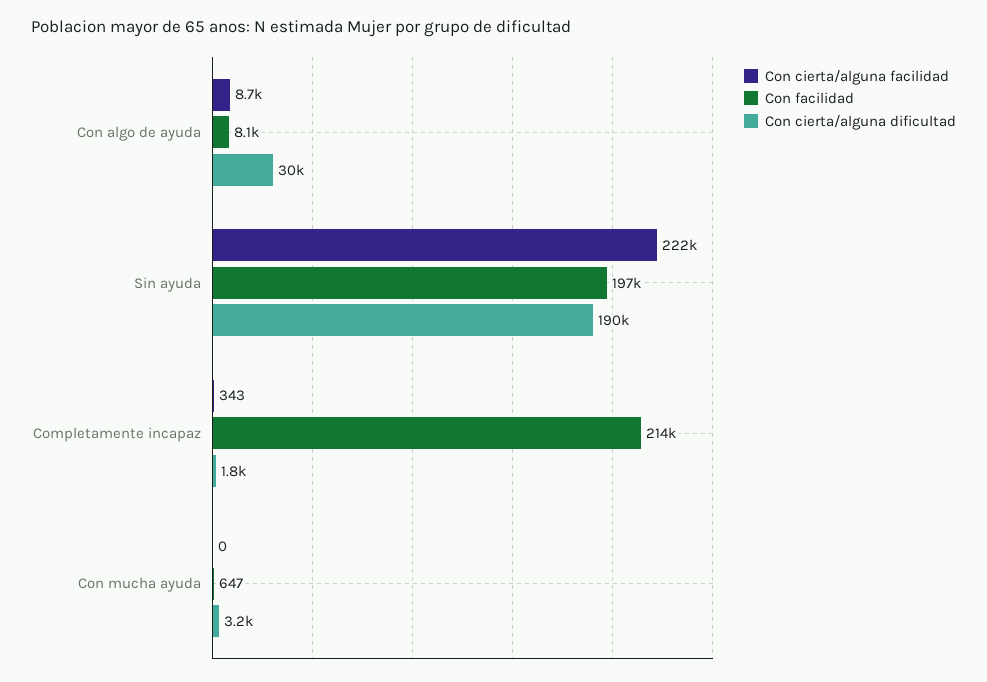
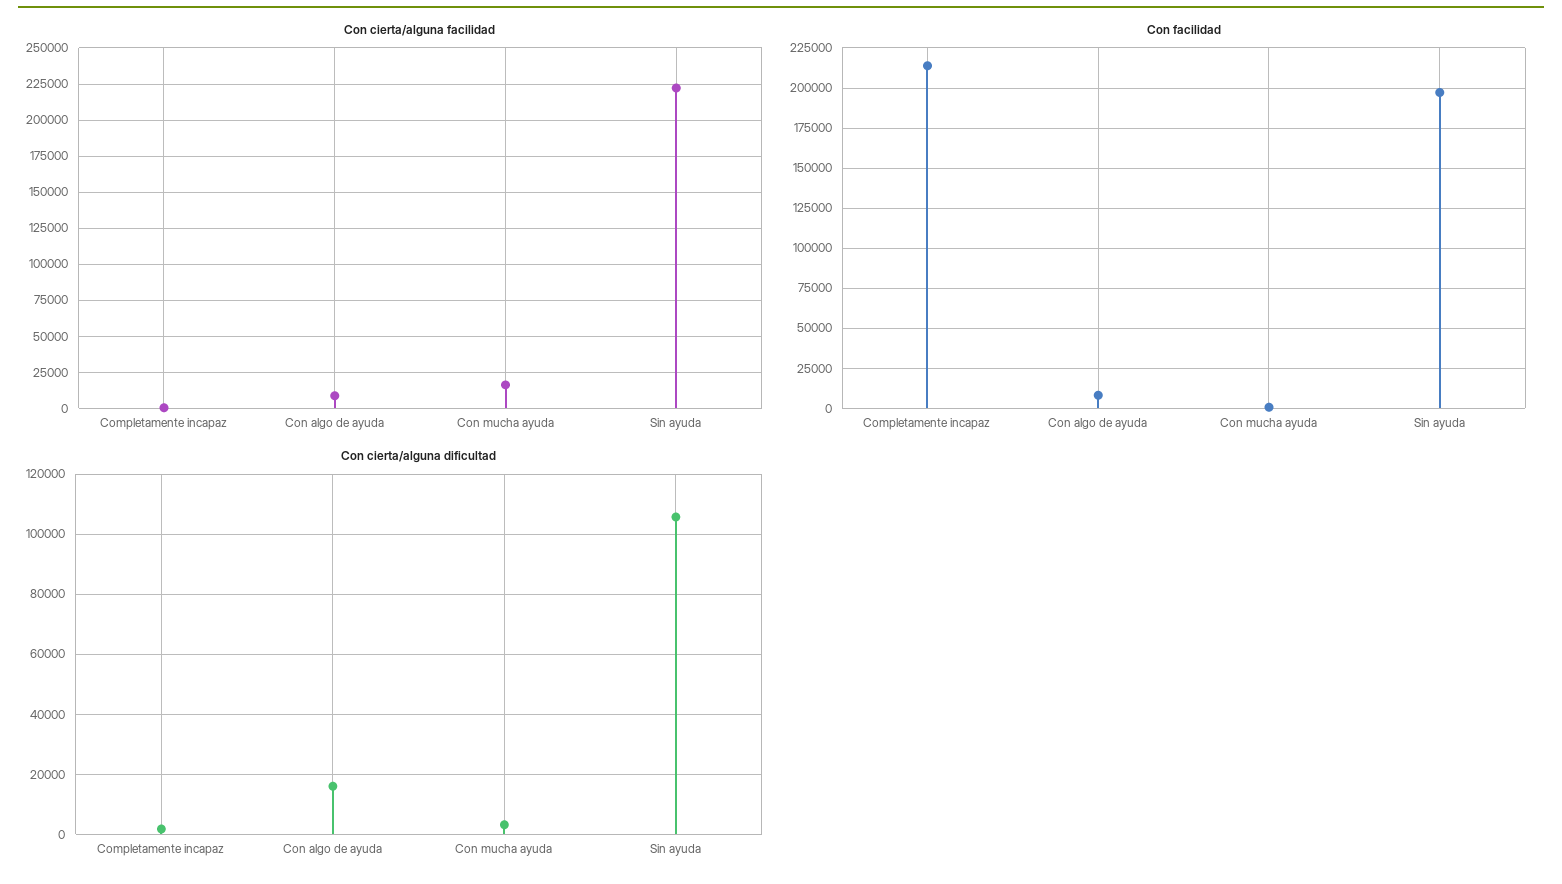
  {
    "Con cierta/alguna facilidad": {
      "Con algo de ayuda": 8700,
      "Sin ayuda": 222000,
      "Completamente incapaz": 343,
-     "Con mucha ayuda": 0
+     "Con mucha ayuda": 15000
    },
    "Con facilidad": {
      "Con algo de ayuda": 8100,
      "Sin ayuda": 197000,
      "Completamente incapaz": 214000,
      "Con mucha ayuda": 647
    },
    "Con cierta/alguna dificultad": {
-     "Con algo de ayuda": 30000,
+     "Con algo de ayuda": 16000,
-     "Sin ayuda": 190000,
+     "Sin ayuda": 106000,
      "Completamente incapaz": 1800,
      "Con mucha ayuda": 3200
    }
  }

